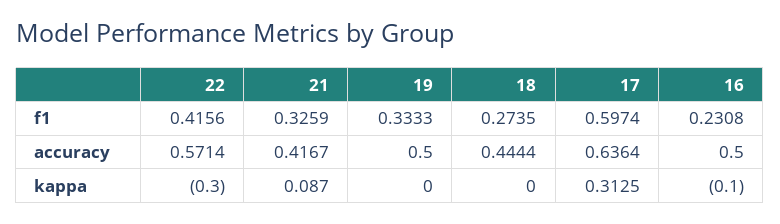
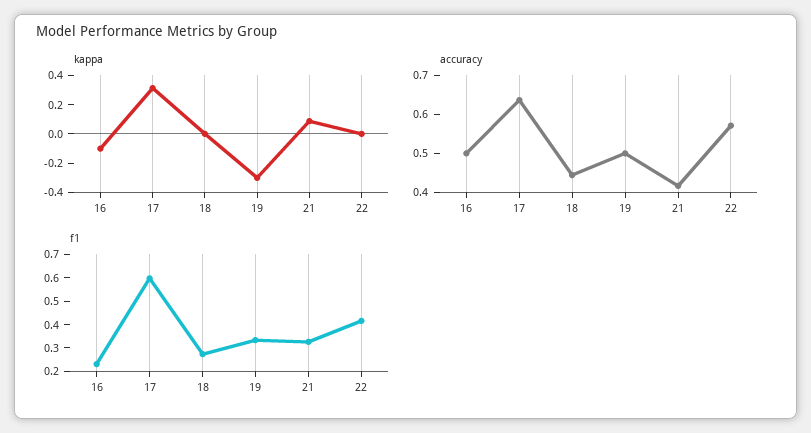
  {
    "f1": {
      "22": 0.4156,
      "21": 0.3259,
      "19": 0.3333,
      "18": 0.2735,
      "17": 0.5974,
      "16": 0.2308
    },
    "accuracy": {
      "22": 0.5714,
      "21": 0.4167,
      "19": 0.5,
      "18": 0.4444,
      "17": 0.6364,
      "16": 0.5
    },
    "kappa": {
-     "22": -0.3,
+     "22": 0,
      "21": 0.087,
-     "19": 0,
+     "19": -0.3,
      "18": 0,
      "17": 0.3125,
      "16": -0.1
    }
  }

